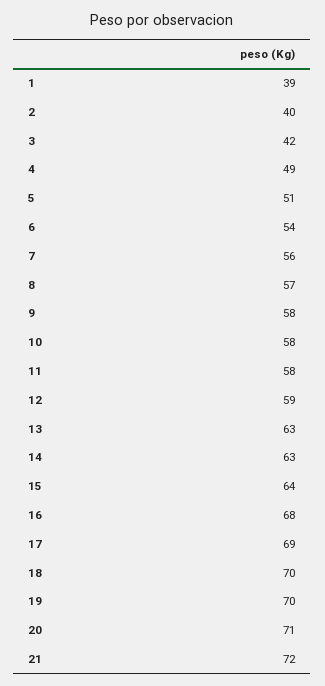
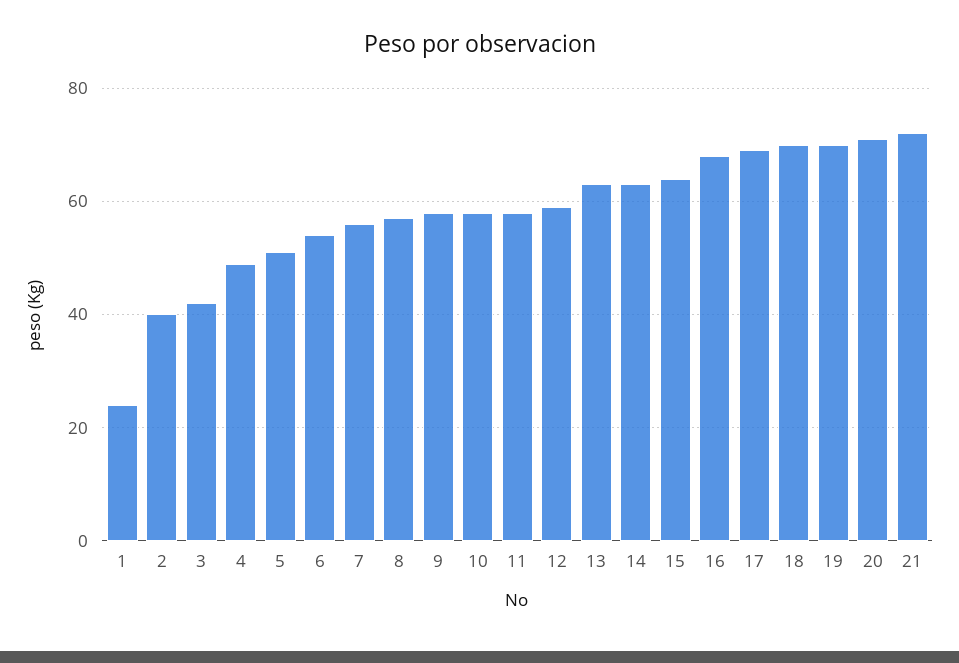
  {
-   "1": 39,
+   "1": 25,
    "2": 40,
    "3": 42,
    "4": 49,
    "5": 51,
    "6": 54,
    "7": 56,
    "8": 57,
    "9": 58,
    "10": 58,
    "11": 58,
    "12": 59,
    "13": 63,
    "14": 63,
    "15": 64,
    "16": 68,
    "17": 69,
    "18": 70,
    "19": 70,
    "20": 71,
    "21": 72
  }

